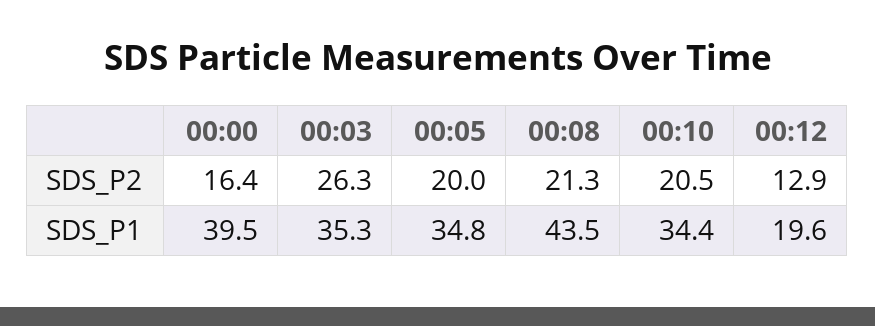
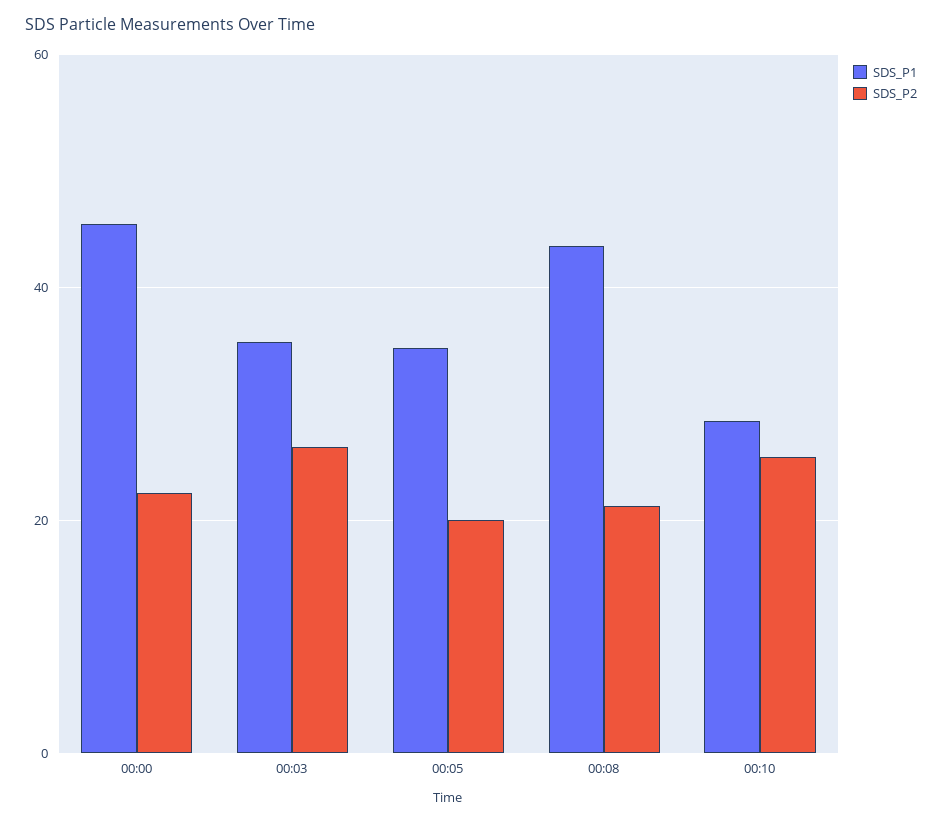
  {
    "SDS_P2": {
-     "00:00": 16.4,
+     "00:00": 22,
      "00:03": 26.3,
      "00:05": 20,
      "00:08": 21.3,
-     "00:10": 20.5,
+     "00:10": 26
-     "00:12": 12.9
    },
    "SDS_P1": {
-     "00:00": 39.5,
+     "00:00": 46,
      "00:03": 35.3,
      "00:05": 34.8,
      "00:08": 43.5,
-     "00:10": 34.4,
+     "00:10": 28
-     "00:12": 19.6
    }
  }

